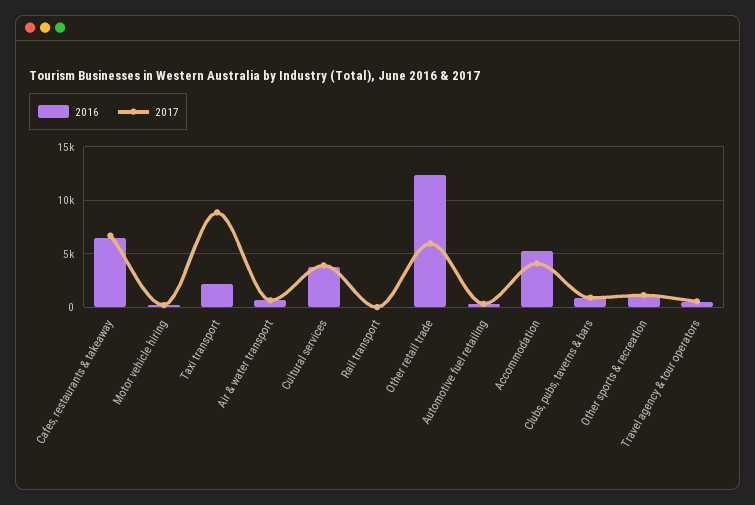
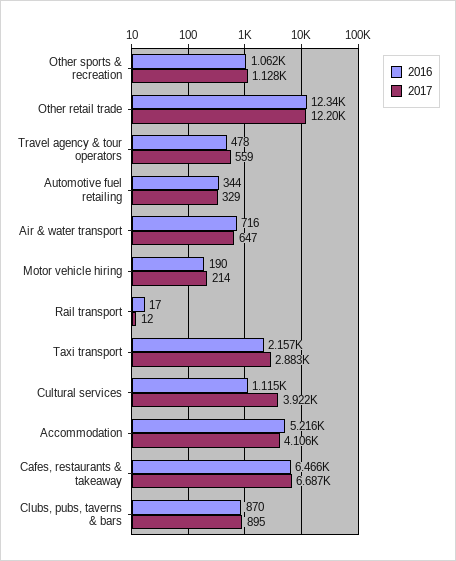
  {
    "2016": {
      "Cafes, restaurants & takeaway": 6466,
      "Motor vehicle hiring": 190,
      "Taxi transport": 2157,
      "Air & water transport": 716,
-     "Cultural services": 4000,
+     "Cultural services": 1115,
      "Rail transport": 17,
      "Other retail trade": 12340,
      "Automotive fuel retailing": 344,
      "Accommodation": 5216,
      "Clubs, pubs, taverns & bars": 870,
      "Other sports & recreation": 1062,
      "Travel agency & tour operators": 478
    },
    "2017": {
      "Cafes, restaurants & takeaway": 6687,
      "Motor vehicle hiring": 214,
-     "Taxi transport": 9000,
+     "Taxi transport": 2883,
      "Air & water transport": 647,
      "Cultural services": 3922,
      "Rail transport": 12,
-     "Other retail trade": 6000,
+     "Other retail trade": 12200,
      "Automotive fuel retailing": 329,
      "Accommodation": 4106,
      "Clubs, pubs, taverns & bars": 895,
      "Other sports & recreation": 1128,
      "Travel agency & tour operators": 559
    }
  }

